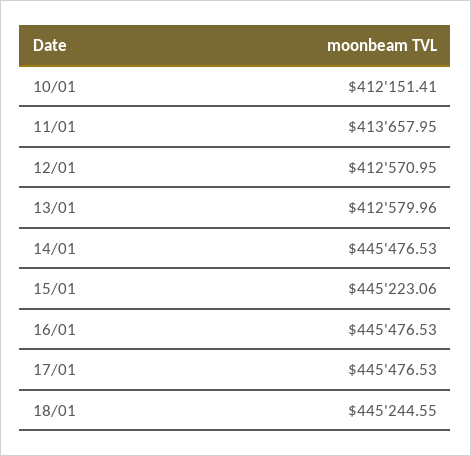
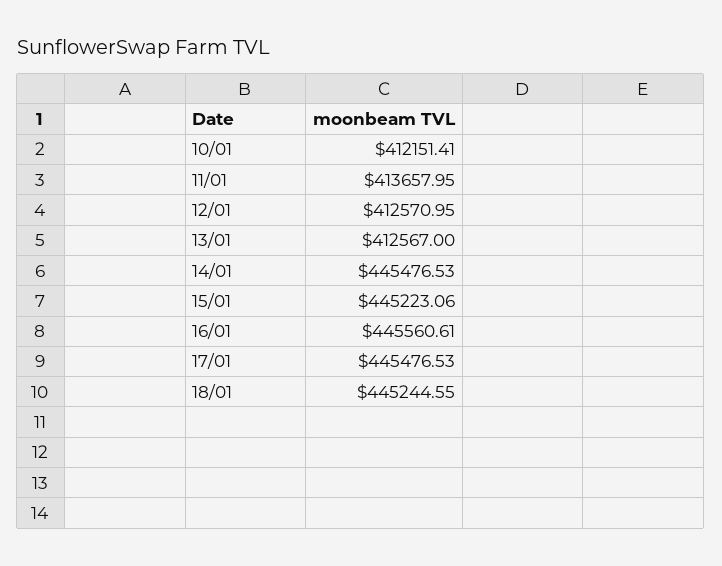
  {
    "10/01": 412151.41,
    "11/01": 413657.95,
    "12/01": 412570.95,
-   "13/01": 412579.96,
+   "13/01": 412567,
    "14/01": 445476.53,
    "15/01": 445223.06,
-   "16/01": 445476.53,
+   "16/01": 445560.61,
    "17/01": 445476.53,
    "18/01": 445244.55
  }

